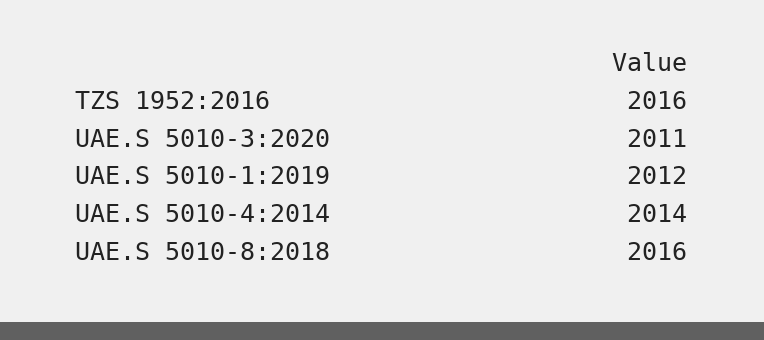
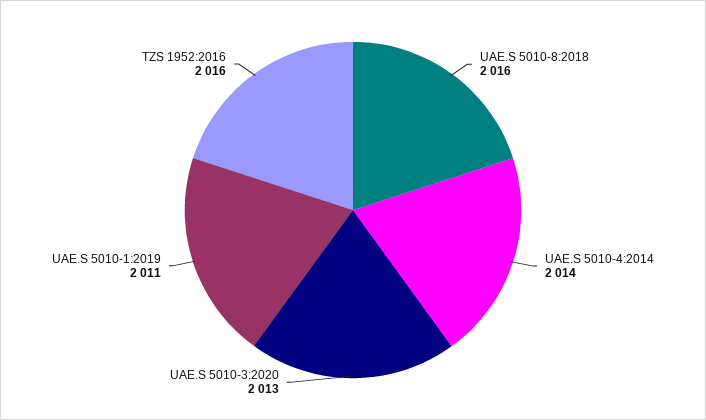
  {
    "TZS 1952:2016": 2016,
-   "UAE.S 5010-3:2020": 2011,
+   "UAE.S 5010-3:2020": 2013,
-   "UAE.S 5010-1:2019": 2012,
+   "UAE.S 5010-1:2019": 2011,
    "UAE.S 5010-4:2014": 2014,
    "UAE.S 5010-8:2018": 2016
  }

